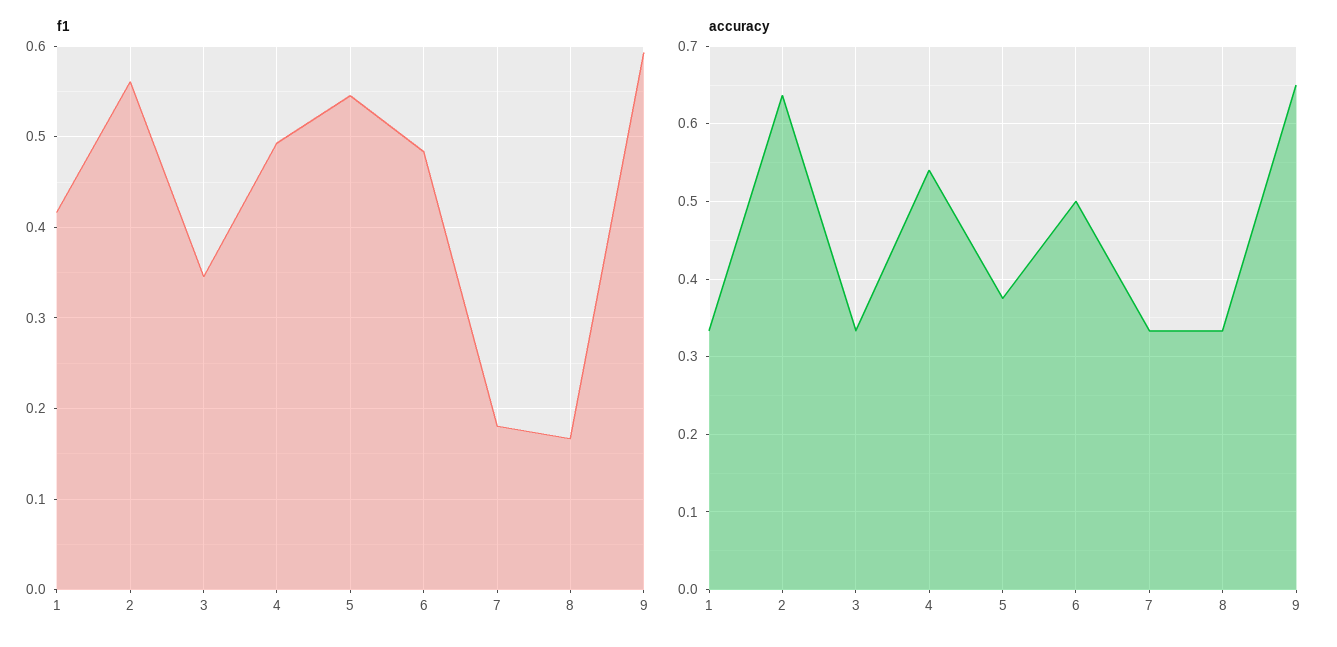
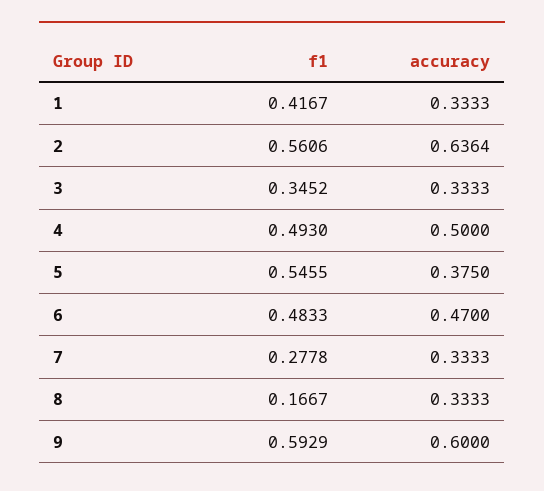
  {
    "f1": {
      "1": 0.4167,
      "2": 0.5606,
      "3": 0.3452,
      "4": 0.493,
      "5": 0.5455,
      "6": 0.4833,
-     "7": 0.18,
+     "7": 0.2778,
      "8": 0.1667,
      "9": 0.5929
    },
    "accuracy": {
      "1": 0.3333,
      "2": 0.6364,
      "3": 0.3333,
-     "4": 0.54,
+     "4": 0.5,
      "5": 0.375,
-     "6": 0.5,
+     "6": 0.47,
      "7": 0.3333,
      "8": 0.3333,
-     "9": 0.65
+     "9": 0.6
    }
  }

